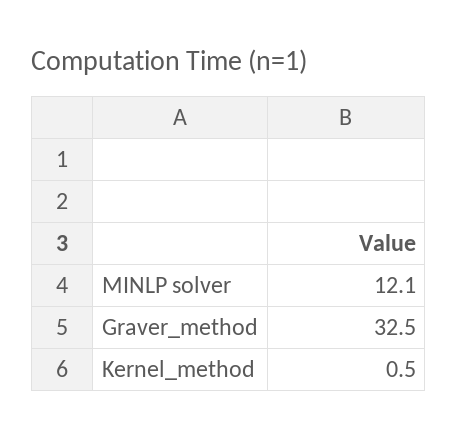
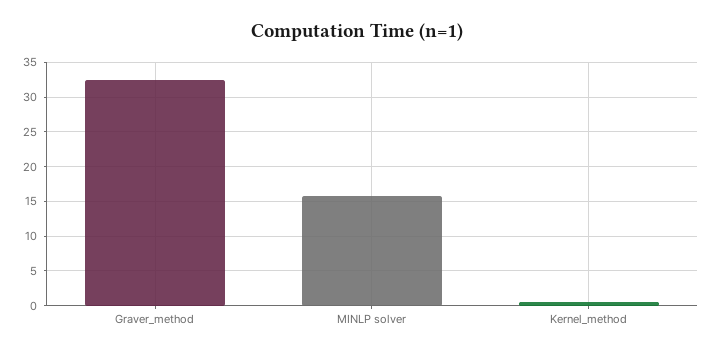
  {
-   "MINLP solver": 12.1,
+   "MINLP solver": 16,
    "Graver_method": 32.5,
    "Kernel_method": 0.5
  }

